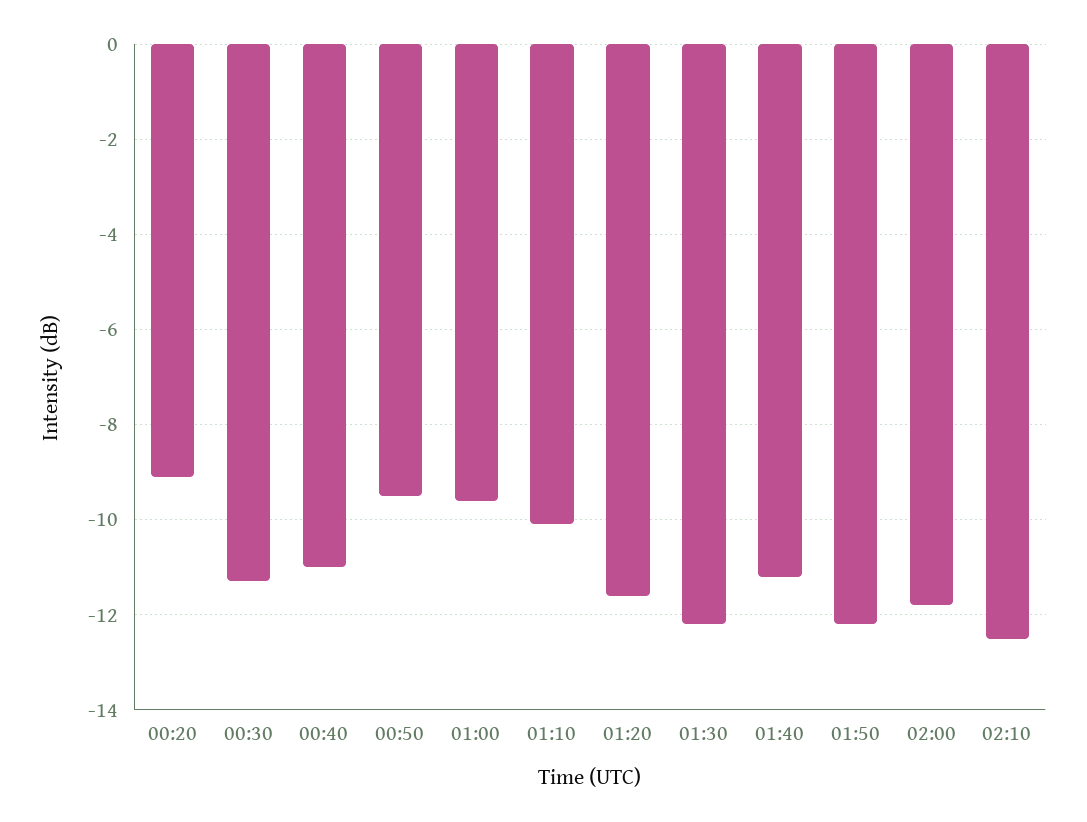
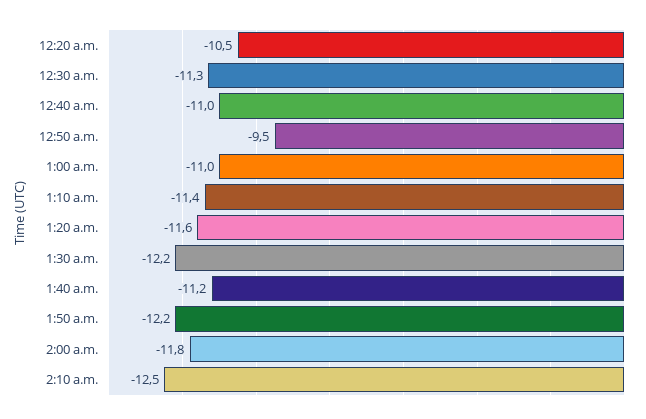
  {
-   "00:20": -9,
+   "00:20": -10.5,
    "00:30": -11.3,
    "00:40": -11,
    "00:50": -9.5,
-   "01:00": -9.5,
+   "01:00": -11,
-   "01:10": -10,
+   "01:10": -11.4,
    "01:20": -11.6,
    "01:30": -12.2,
    "01:40": -11.2,
    "01:50": -12.2,
    "02:00": -11.8,
    "02:10": -12.5
  }

